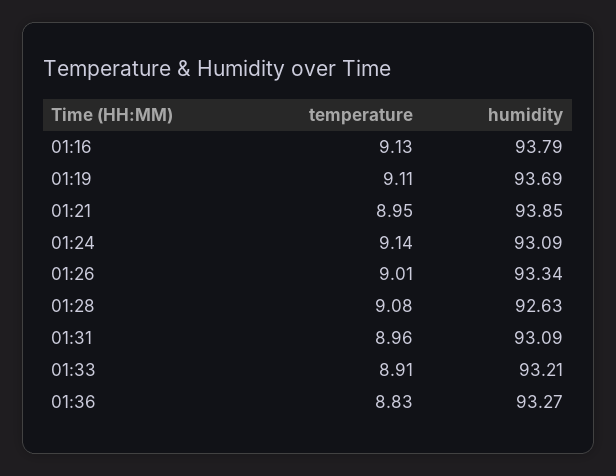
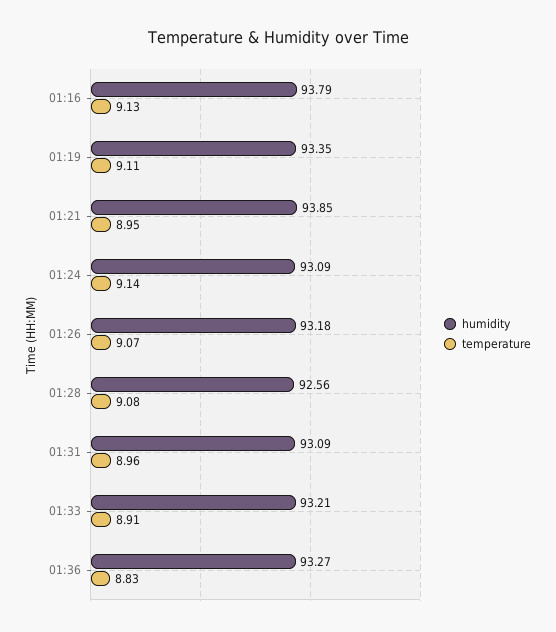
  {
    "temperature": {
      "01:16": 9.13,
      "01:19": 9.11,
      "01:21": 8.95,
      "01:24": 9.14,
-     "01:26": 9.01,
+     "01:26": 9.07,
      "01:28": 9.08,
      "01:31": 8.96,
      "01:33": 8.91,
      "01:36": 8.83
    },
    "humidity": {
      "01:16": 93.79,
-     "01:19": 93.69,
+     "01:19": 93.35,
      "01:21": 93.85,
      "01:24": 93.09,
-     "01:26": 93.34,
+     "01:26": 93.18,
-     "01:28": 92.63,
+     "01:28": 92.56,
      "01:31": 93.09,
      "01:33": 93.21,
      "01:36": 93.27
    }
  }

